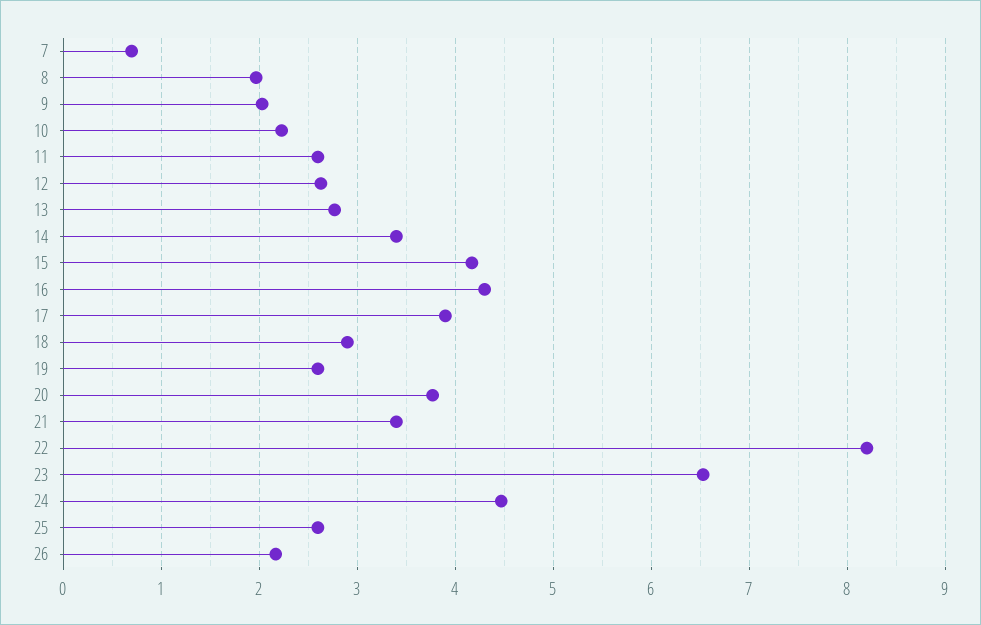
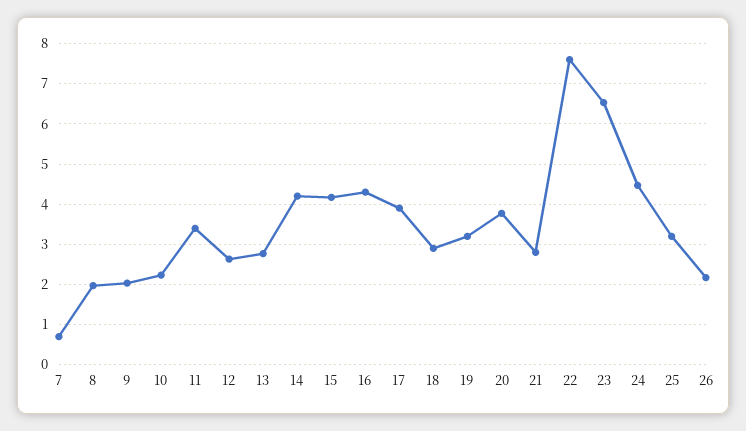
  {
    "7": 0.7,
    "8": 2,
    "9": 2,
    "10": 2.2,
-   "11": 2.6,
+   "11": 3.4,
    "12": 2.6,
    "13": 2.8,
-   "14": 3.4,
+   "14": 4.2,
    "15": 4.2,
    "16": 4.3,
    "17": 3.9,
    "18": 2.9,
-   "19": 2.6,
+   "19": 3.2,
    "20": 3.8,
-   "21": 3.4,
+   "21": 2.8,
-   "22": 8.2,
+   "22": 7.6,
    "23": 6.5,
    "24": 4.5,
-   "25": 2.6,
+   "25": 3.2,
    "26": 2.2
  }

